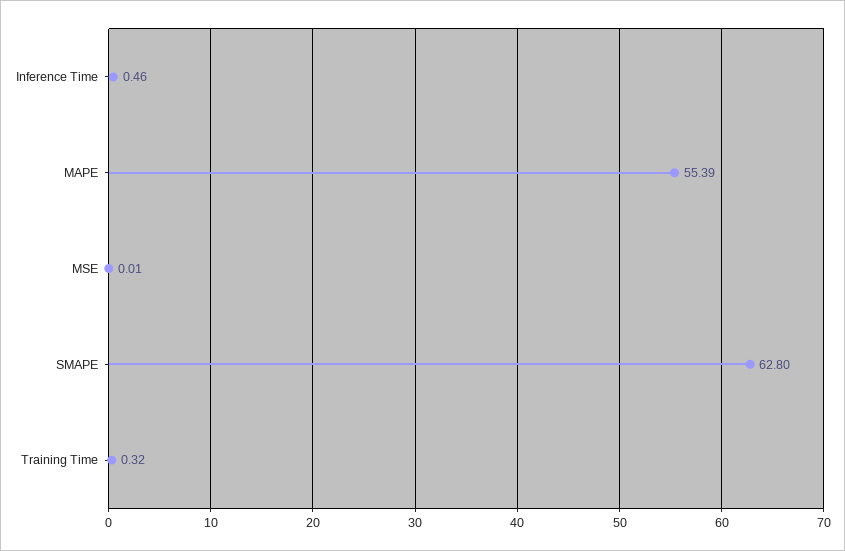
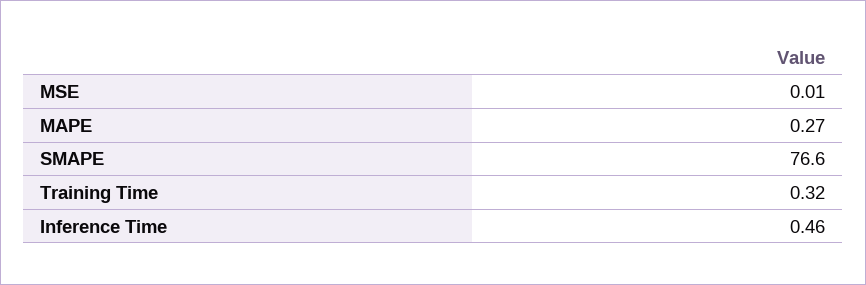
  {
    "Inference Time": 0.46,
-   "MAPE": 55.39,
+   "MAPE": 0.27,
    "MSE": 0.01,
-   "SMAPE": 62.8,
+   "SMAPE": 76.6,
    "Training Time": 0.32
  }

